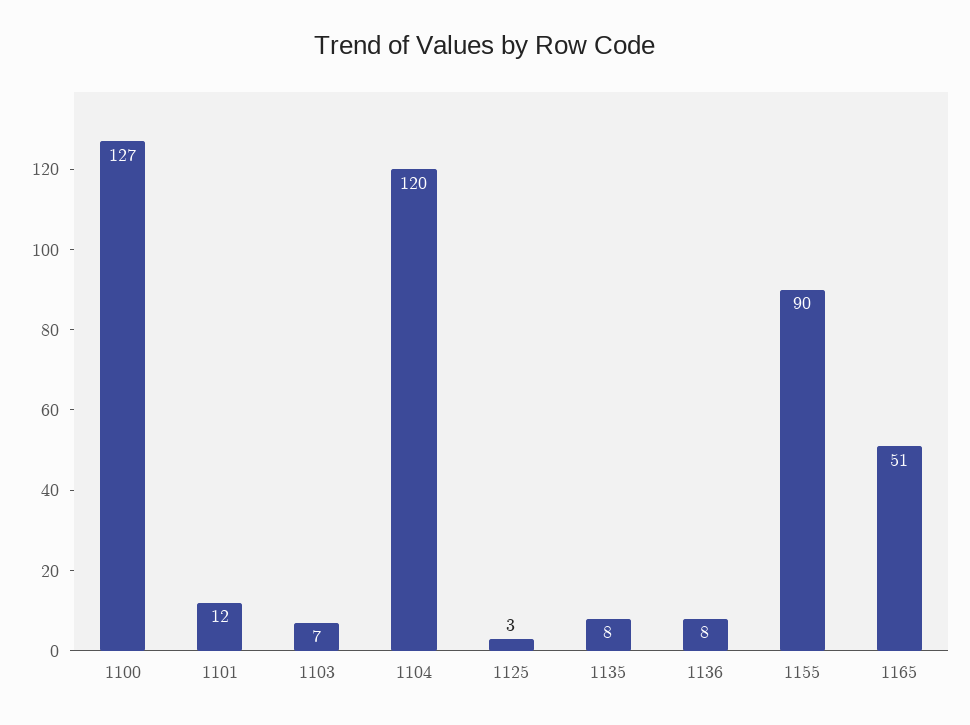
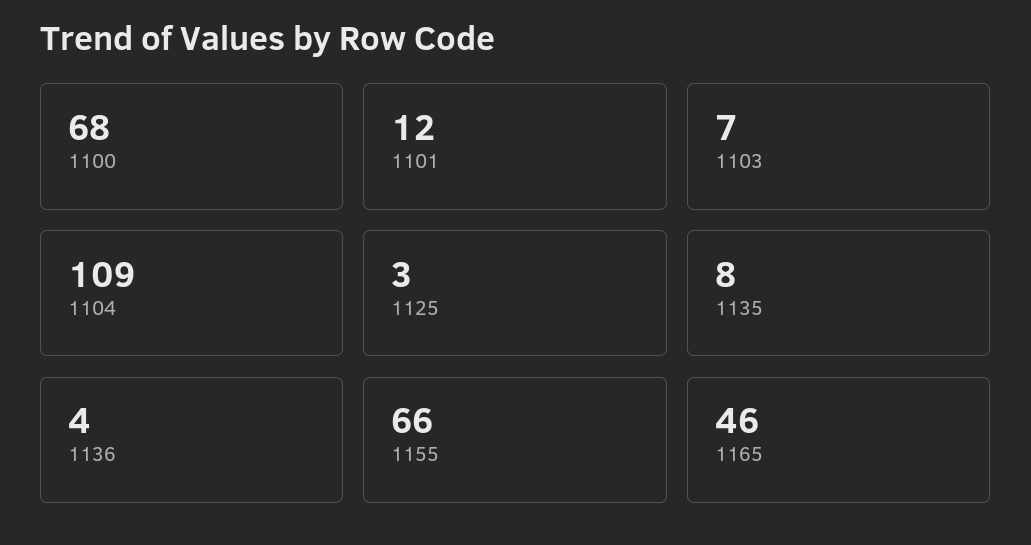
  {
-   "1100": 127,
+   "1100": 68,
    "1101": 12,
    "1103": 7,
-   "1104": 120,
+   "1104": 109,
    "1125": 3,
    "1135": 8,
-   "1136": 8,
+   "1136": 4,
-   "1155": 90,
+   "1155": 66,
-   "1165": 51
+   "1165": 46
  }

